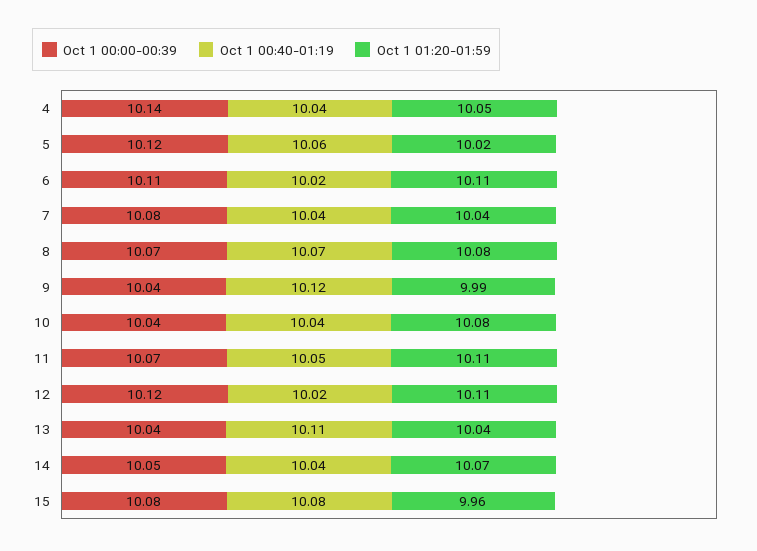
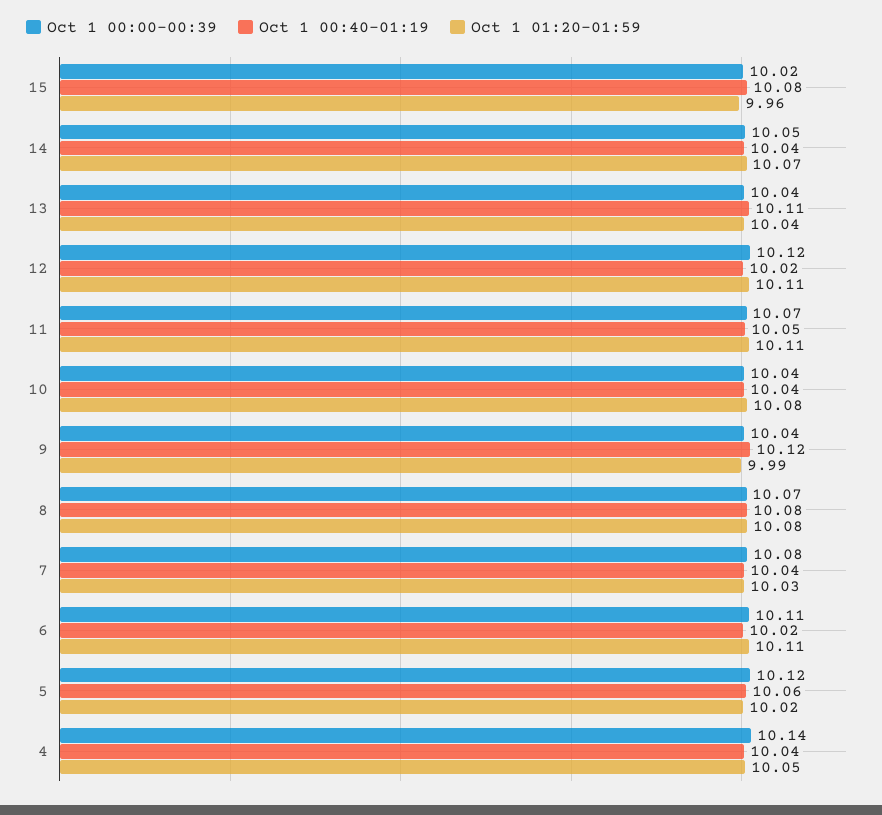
  {
    "Oct 1 00:00-00:39": {
      "4": 10.14,
      "5": 10.12,
      "6": 10.11,
      "7": 10.08,
      "8": 10.07,
      "9": 10.04,
      "10": 10.04,
      "11": 10.07,
      "12": 10.12,
      "13": 10.04,
      "14": 10.05,
-     "15": 10.08
+     "15": 10.02
    },
    "Oct 1 00:40-01:19": {
      "4": 10.04,
      "5": 10.06,
      "6": 10.02,
      "7": 10.04,
-     "8": 10.07,
+     "8": 10.08,
      "9": 10.12,
      "10": 10.04,
      "11": 10.05,
      "12": 10.02,
      "13": 10.11,
      "14": 10.04,
      "15": 10.08
    },
    "Oct 1 01:20-01:59": {
      "4": 10.05,
      "5": 10.02,
      "6": 10.11,
-     "7": 10.04,
+     "7": 10.03,
      "8": 10.08,
      "9": 9.99,
      "10": 10.08,
      "11": 10.11,
      "12": 10.11,
      "13": 10.04,
      "14": 10.07,
      "15": 9.96
    }
  }

